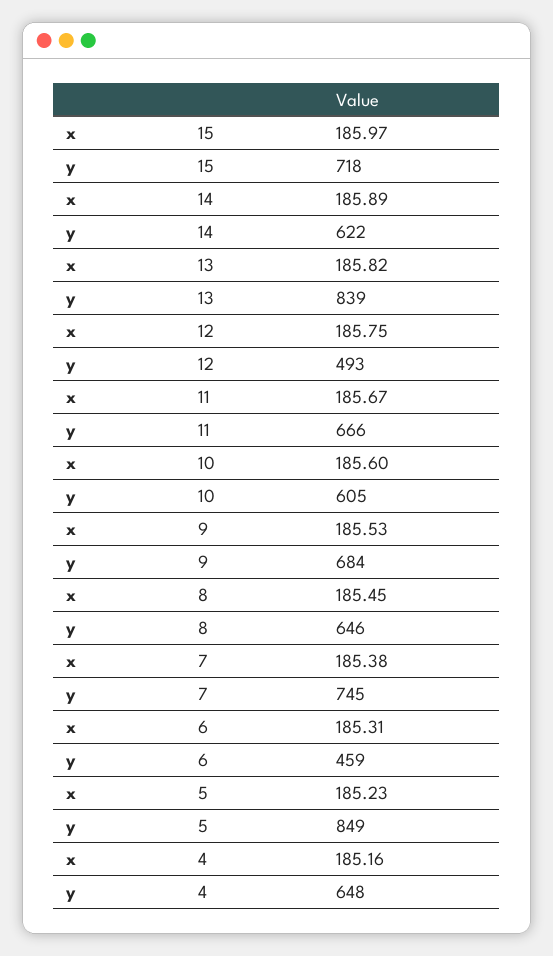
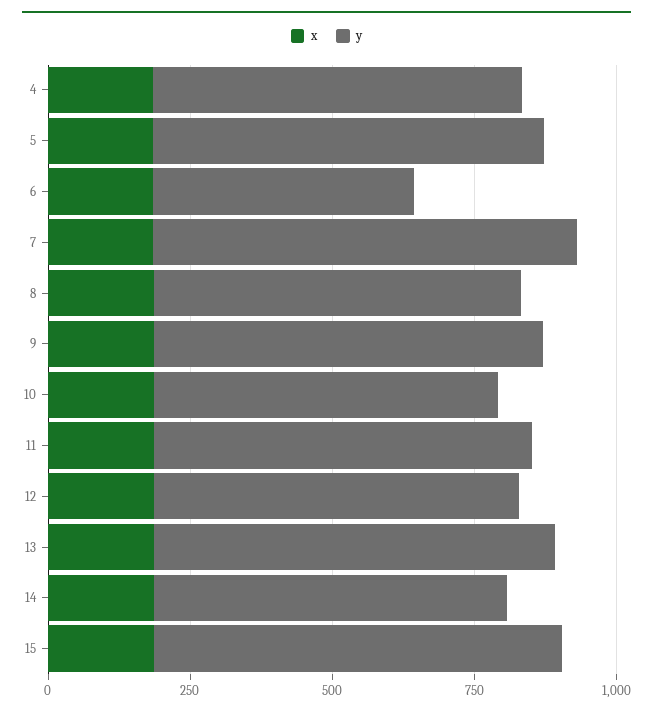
  {
    "x": {
      "15": 185.97,
      "14": 185.89,
      "13": 185.82,
      "12": 185.75,
      "11": 185.67,
      "10": 185.6,
      "9": 185.53,
      "8": 185.45,
      "7": 185.38,
      "6": 185.31,
      "5": 185.23,
      "4": 185.16
    },
    "y": {
      "15": 718,
      "14": 622,
-     "13": 839,
+     "13": 700,
-     "12": 493,
+     "12": 650,
      "11": 666,
      "10": 605,
      "9": 684,
      "8": 646,
      "7": 745,
      "6": 459,
-     "5": 849,
+     "5": 700,
      "4": 648
    }
  }

